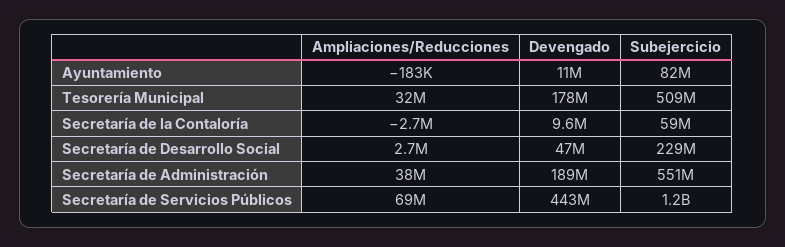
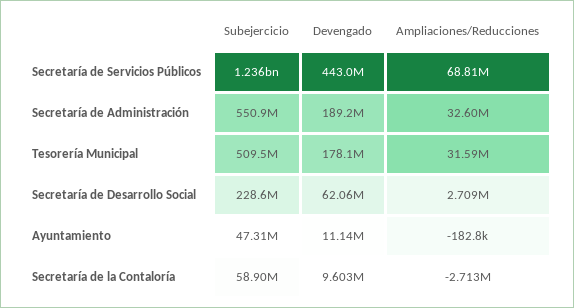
  {
    "Ampliaciones/Reducciones": {
      "Ayuntamiento": -182800,
      "Tesorería Municipal": 31590000,
      "Secretaría de la Contaloría": -2713000,
      "Secretaría de Desarrollo Social": 2709000,
-     "Secretaría de Administración": 38000000,
+     "Secretaría de Administración": 32600000,
      "Secretaría de Servicios Públicos": 68810000
    },
    "Devengado": {
      "Ayuntamiento": 11140000,
      "Tesorería Municipal": 178100000,
      "Secretaría de la Contaloría": 9603000,
-     "Secretaría de Desarrollo Social": 47000000,
+     "Secretaría de Desarrollo Social": 62060000,
      "Secretaría de Administración": 189200000,
      "Secretaría de Servicios Públicos": 443000000
    },
    "Subejercicio": {
-     "Ayuntamiento": 82000000,
+     "Ayuntamiento": 47310000,
      "Tesorería Municipal": 509500000,
      "Secretaría de la Contaloría": 58900000,
      "Secretaría de Desarrollo Social": 228600000,
      "Secretaría de Administración": 550900000,
      "Secretaría de Servicios Públicos": 1236000000
    }
  }

